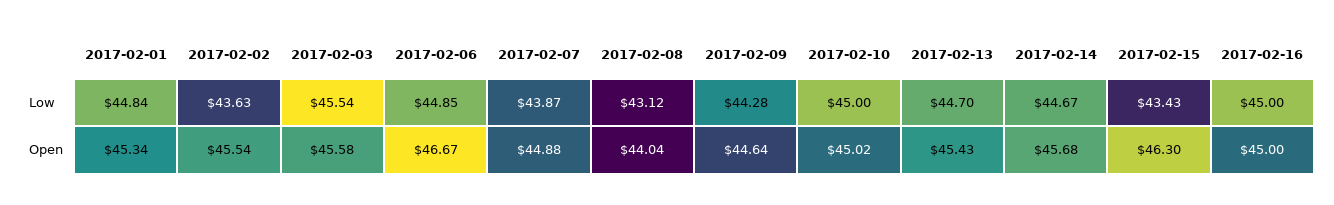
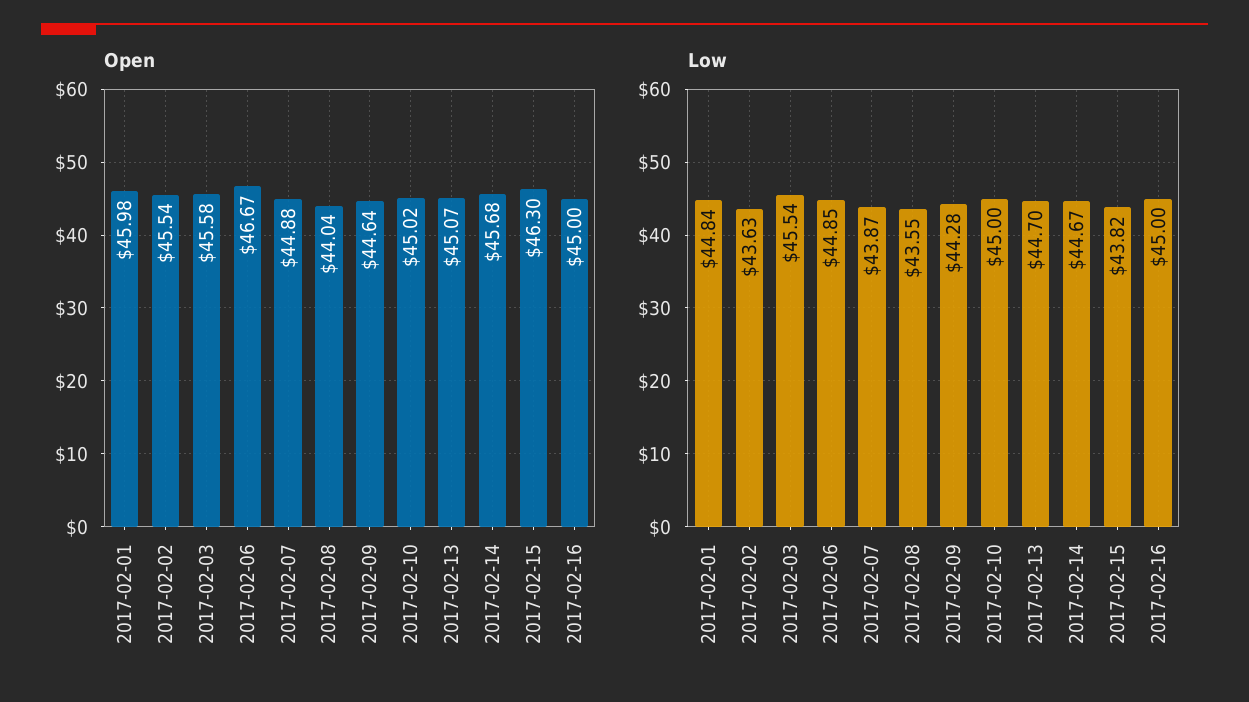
  {
    "Low": {
      "2017-02-01": 44.84,
      "2017-02-02": 43.63,
      "2017-02-03": 45.54,
      "2017-02-06": 44.85,
      "2017-02-07": 43.87,
-     "2017-02-08": 43.12,
+     "2017-02-08": 43.55,
      "2017-02-09": 44.28,
      "2017-02-10": 45,
      "2017-02-13": 44.7,
      "2017-02-14": 44.67,
-     "2017-02-15": 43.43,
+     "2017-02-15": 43.82,
      "2017-02-16": 45
    },
    "Open": {
-     "2017-02-01": 45.34,
+     "2017-02-01": 45.98,
      "2017-02-02": 45.54,
      "2017-02-03": 45.58,
      "2017-02-06": 46.67,
      "2017-02-07": 44.88,
      "2017-02-08": 44.04,
      "2017-02-09": 44.64,
      "2017-02-10": 45.02,
-     "2017-02-13": 45.43,
+     "2017-02-13": 45.07,
      "2017-02-14": 45.68,
      "2017-02-15": 46.3,
      "2017-02-16": 45
    }
  }

